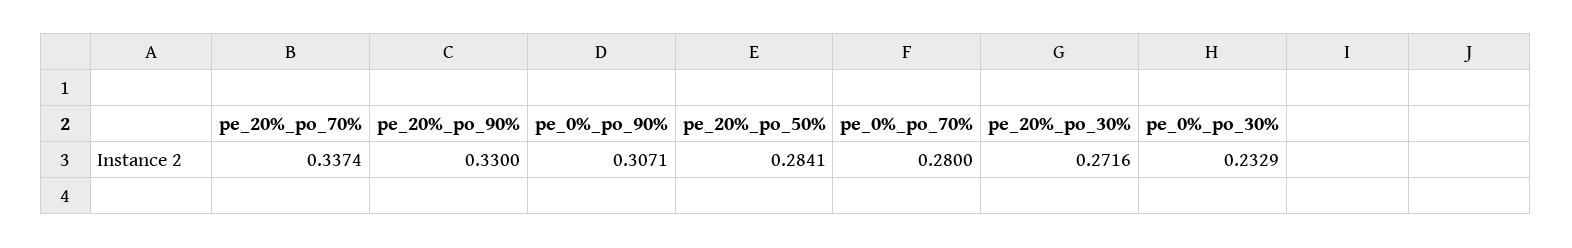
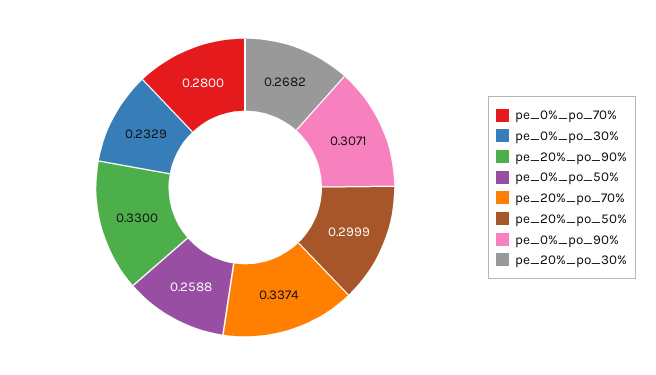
  {
    "pe_20%_po_70%": 0.3374,
    "pe_20%_po_90%": 0.33,
    "pe_0%_po_90%": 0.3071,
-   "pe_20%_po_50%": 0.2841,
+   "pe_20%_po_50%": 0.2999,
    "pe_0%_po_70%": 0.28,
-   "pe_20%_po_30%": 0.2716,
+   "pe_20%_po_30%": 0.2682,
-   "pe_0%_po_30%": 0.2329
+   "pe_0%_po_30%": 0.2329,
+   "pe_0%_po_50%": 0.2588
  }

